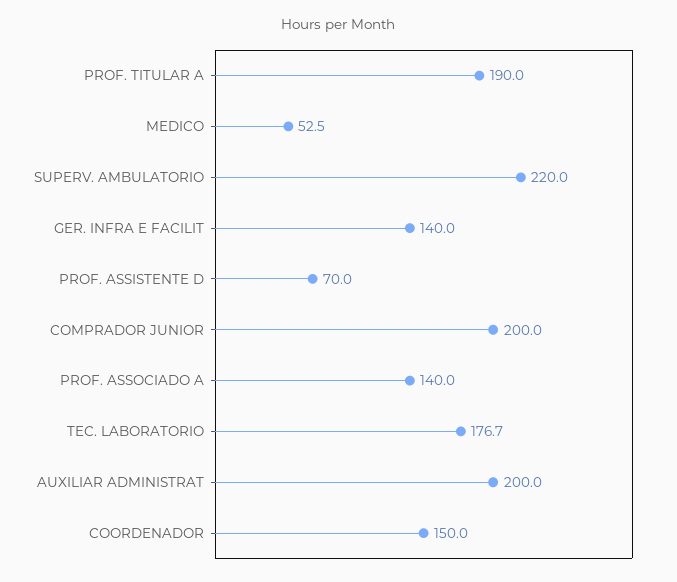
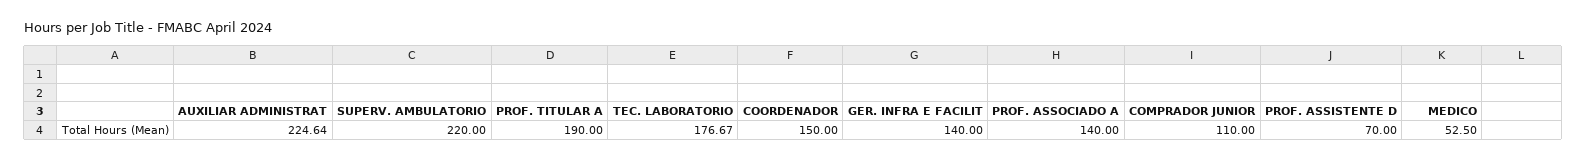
  {
    "PROF. TITULAR A": 190,
    "MEDICO": 52.5,
    "SUPERV. AMBULATORIO": 220,
    "GER. INFRA E FACILIT": 140,
    "PROF. ASSISTENTE D": 70,
-   "COMPRADOR JUNIOR": 200,
+   "COMPRADOR JUNIOR": 110,
    "PROF. ASSOCIADO A": 140,
    "TEC. LABORATORIO": 176.67,
-   "AUXILIAR ADMINISTRAT": 200,
+   "AUXILIAR ADMINISTRAT": 224.64,
    "COORDENADOR": 150
  }

